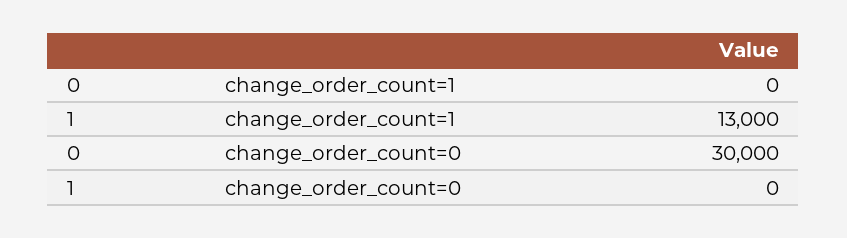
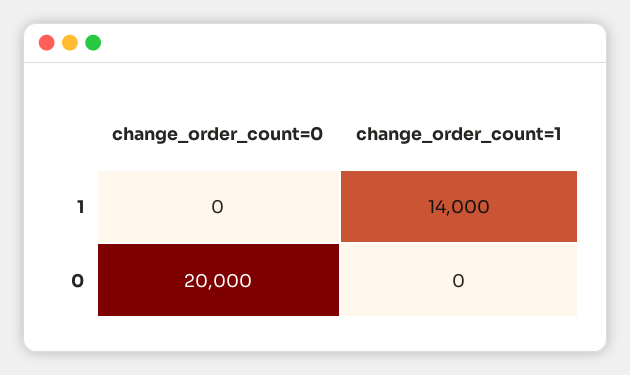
  {
    "0": {
      "change_order_count=1": 0,
-     "change_order_count=0": 30000
+     "change_order_count=0": 20000
    },
    "1": {
-     "change_order_count=1": 13000,
+     "change_order_count=1": 14000,
      "change_order_count=0": 0
    }
  }

